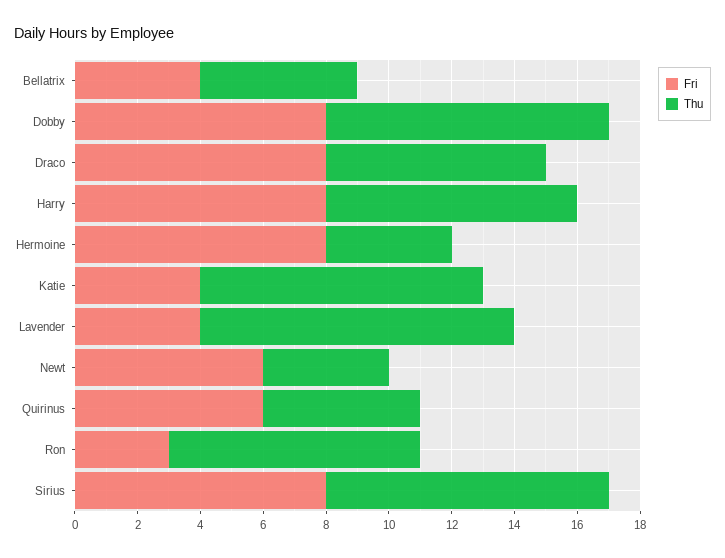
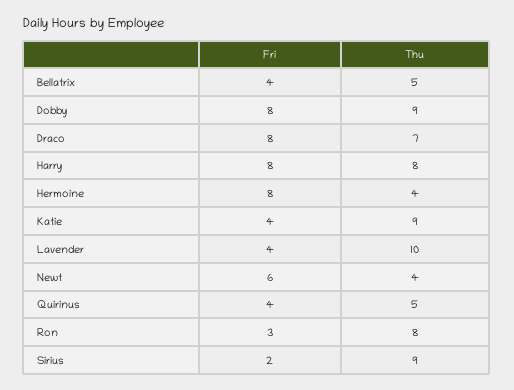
  {
    "Fri": {
      "Bellatrix": 4,
      "Dobby": 8,
      "Draco": 8,
      "Harry": 8,
      "Hermoine": 8,
      "Katie": 4,
      "Lavender": 4,
      "Newt": 6,
-     "Quirinus": 6,
+     "Quirinus": 4,
      "Ron": 3,
-     "Sirius": 8
+     "Sirius": 2
    },
    "Thu": {
      "Bellatrix": 5,
      "Dobby": 9,
      "Draco": 7,
      "Harry": 8,
      "Hermoine": 4,
      "Katie": 9,
      "Lavender": 10,
      "Newt": 4,
      "Quirinus": 5,
      "Ron": 8,
      "Sirius": 9
    }
  }

